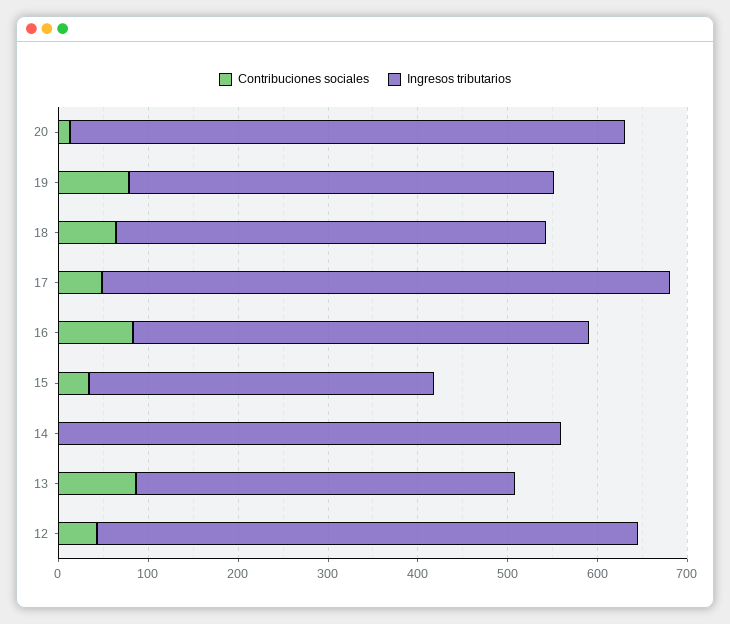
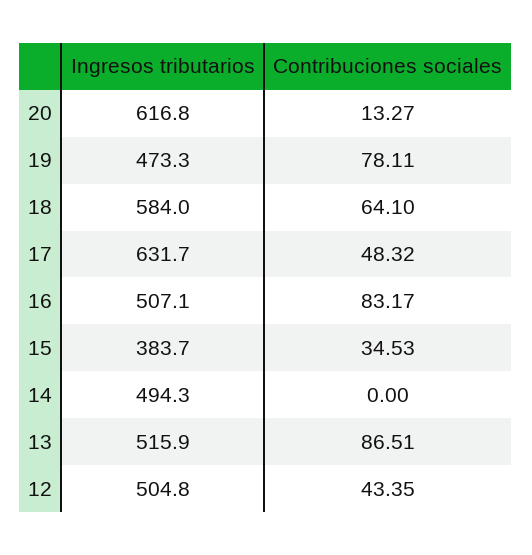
  {
    "Contribuciones sociales": {
      "20": 13.27,
      "19": 78.11,
      "18": 64.1,
      "17": 48.32,
      "16": 83.17,
      "15": 34.53,
      "14": 0,
      "13": 86.51,
      "12": 43.35
    },
    "Ingresos tributarios": {
      "20": 616.8,
      "19": 473.3,
-     "18": 480,
+     "18": 584,
      "17": 631.7,
      "16": 507.1,
      "15": 383.7,
-     "14": 560,
+     "14": 494.3,
-     "13": 420,
+     "13": 515.9,
-     "12": 600
+     "12": 504.8
    }
  }

